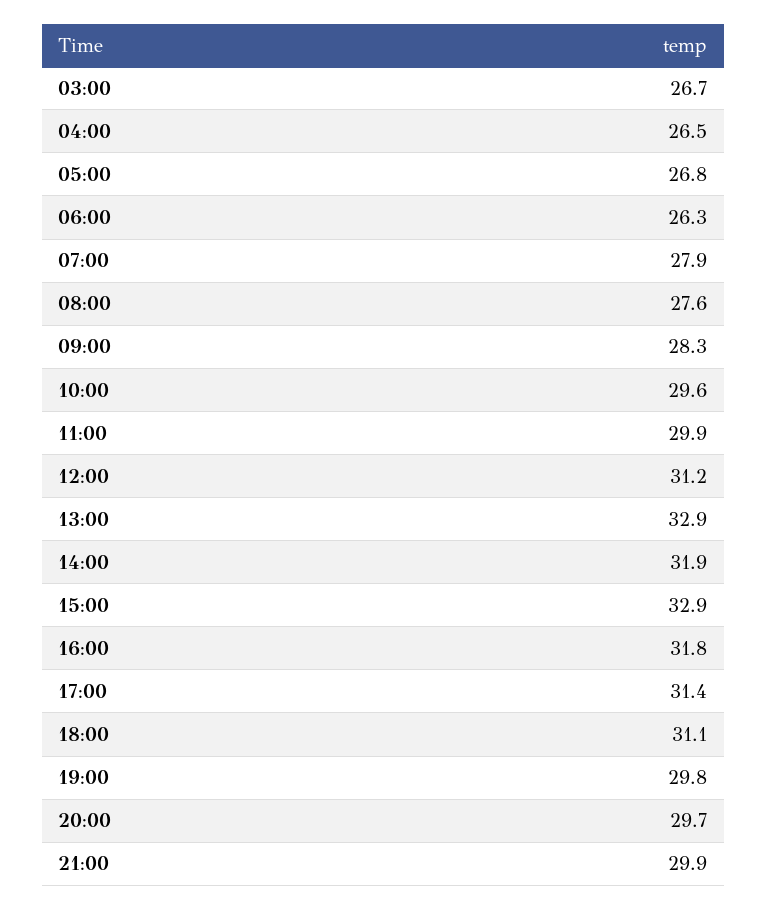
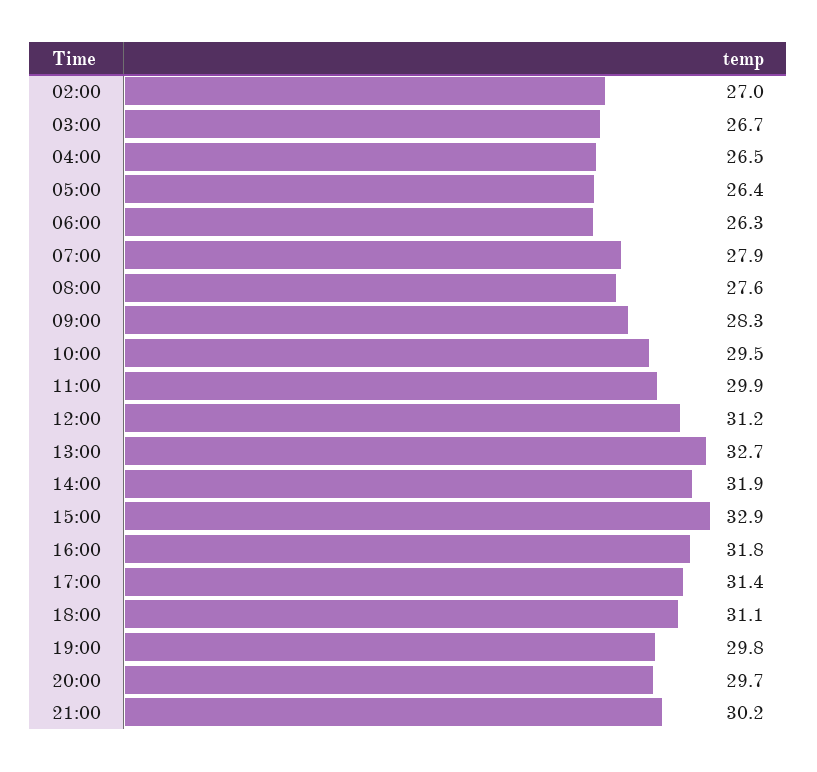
  {
    "03:00": 26.7,
    "04:00": 26.5,
-   "05:00": 26.8,
+   "05:00": 26.4,
    "06:00": 26.3,
    "07:00": 27.9,
    "08:00": 27.6,
    "09:00": 28.3,
-   "10:00": 29.6,
+   "10:00": 29.5,
    "11:00": 29.9,
    "12:00": 31.2,
-   "13:00": 32.9,
+   "13:00": 32.7,
    "14:00": 31.9,
    "15:00": 32.9,
    "16:00": 31.8,
    "17:00": 31.4,
    "18:00": 31.1,
    "19:00": 29.8,
    "20:00": 29.7,
-   "21:00": 29.9
+   "21:00": 30.2,
+   "02:00": 27
  }

